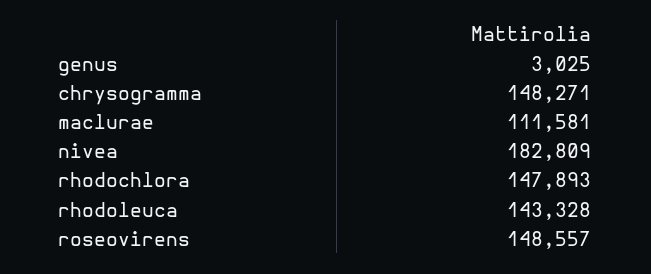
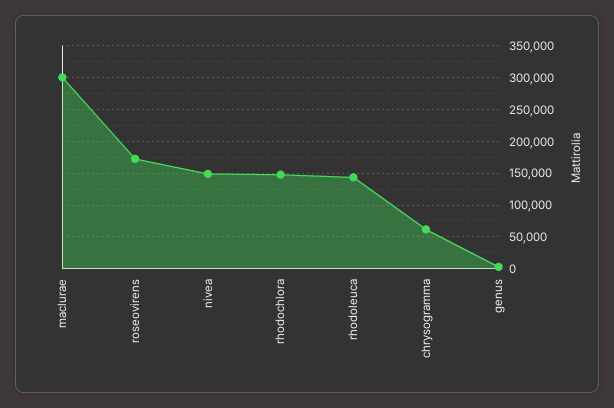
  {
    "genus": 3025,
-   "chrysogramma": 148271,
+   "chrysogramma": 60000,
-   "maclurae": 111581,
+   "maclurae": 300000,
-   "nivea": 182809,
+   "nivea": 150000,
    "rhodochlora": 147893,
    "rhodoleuca": 143328,
-   "roseovirens": 148557
+   "roseovirens": 170000
  }

